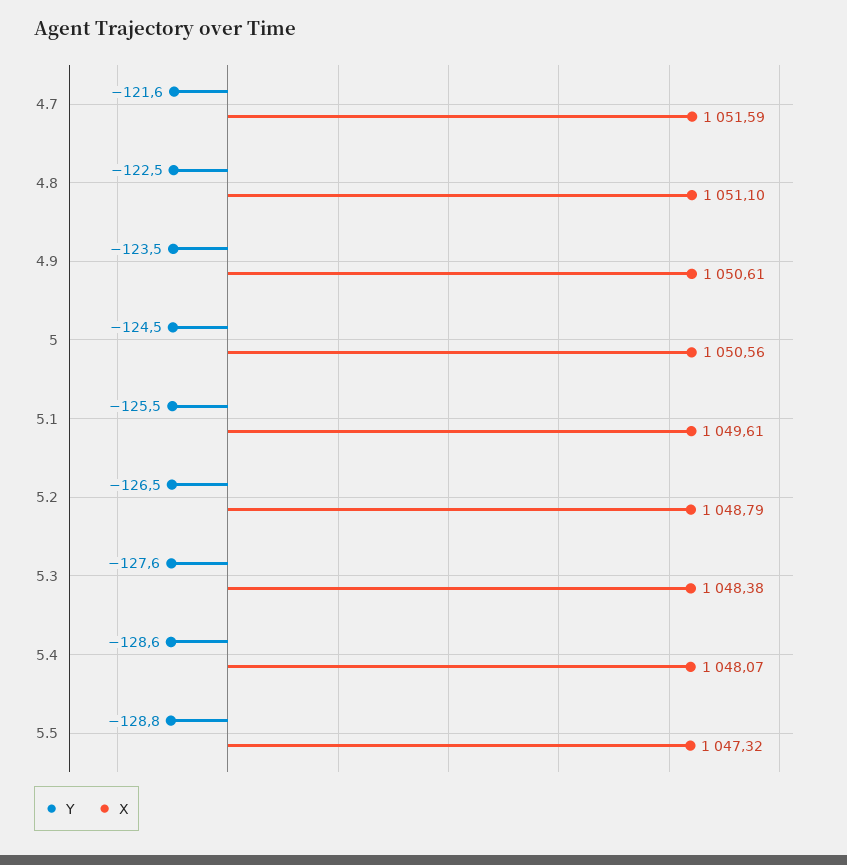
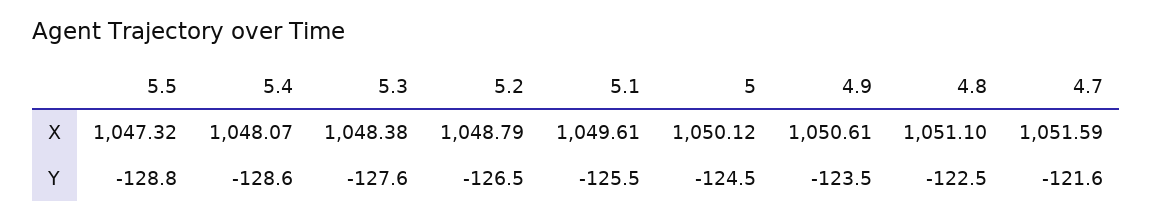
  {
    "Y": {
      "4.7": -121.6,
      "4.8": -122.5,
      "4.9": -123.5,
      "5": -124.5,
      "5.1": -125.5,
      "5.2": -126.5,
      "5.3": -127.6,
      "5.4": -128.6,
      "5.5": -128.8
    },
    "X": {
      "4.7": 1051.59,
      "4.8": 1051.1,
      "4.9": 1050.61,
-     "5": 1050.56,
+     "5": 1050.12,
      "5.1": 1049.61,
      "5.2": 1048.79,
      "5.3": 1048.38,
      "5.4": 1048.07,
      "5.5": 1047.32
    }
  }

